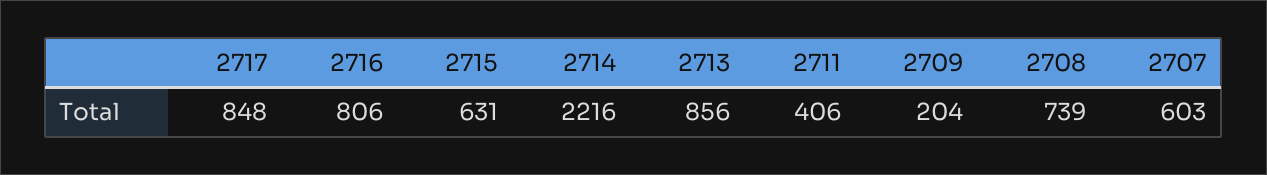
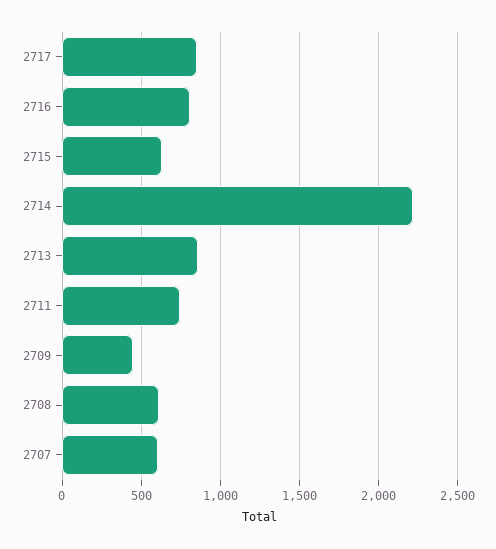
  {
    "2717": 848,
    "2716": 806,
    "2715": 631,
    "2714": 2216,
    "2713": 856,
-   "2711": 406,
+   "2711": 750,
-   "2709": 204,
+   "2709": 450,
-   "2708": 739,
+   "2708": 600,
    "2707": 603
  }

